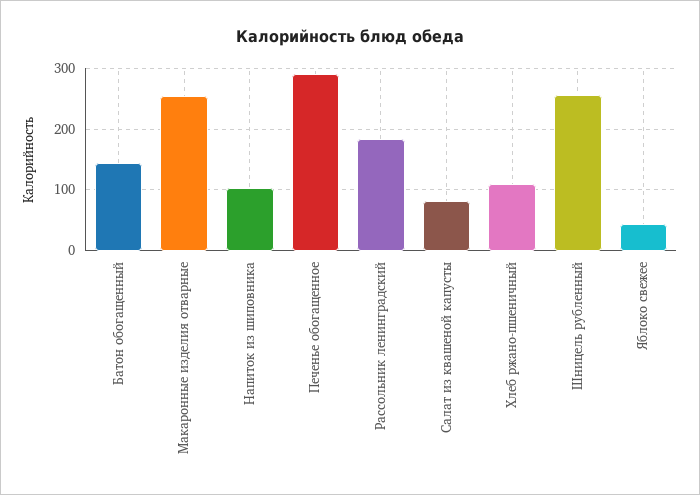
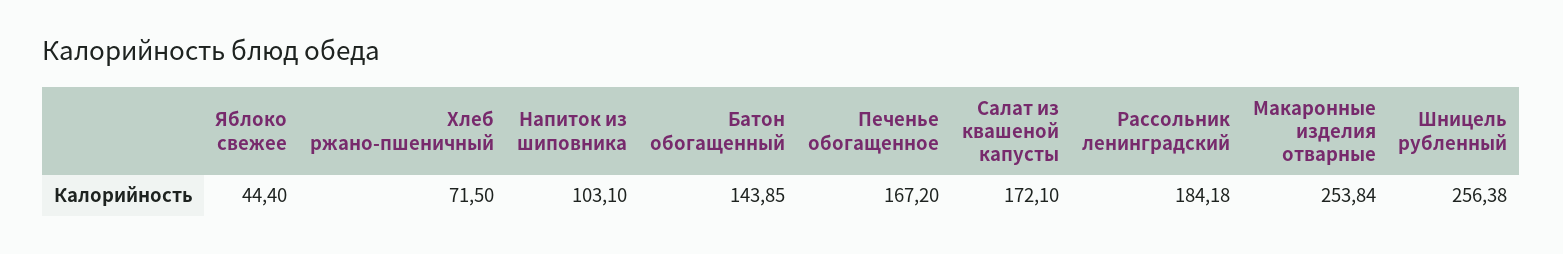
  {
    "Батон обогащенный": 143.85,
    "Макаронные изделия отварные": 253.84,
    "Напиток из шиповника": 103.1,
-   "Печенье обогащенное": 290,
+   "Печенье обогащенное": 167.2,
    "Рассольник ленинградский": 184.18,
-   "Салат из квашеной капусты": 80,
+   "Салат из квашеной капусты": 172.1,
-   "Хлеб ржано-пшеничный": 110,
+   "Хлеб ржано-пшеничный": 71.5,
    "Шницель рубленный": 256.38,
    "Яблоко свежее": 44.4
  }

